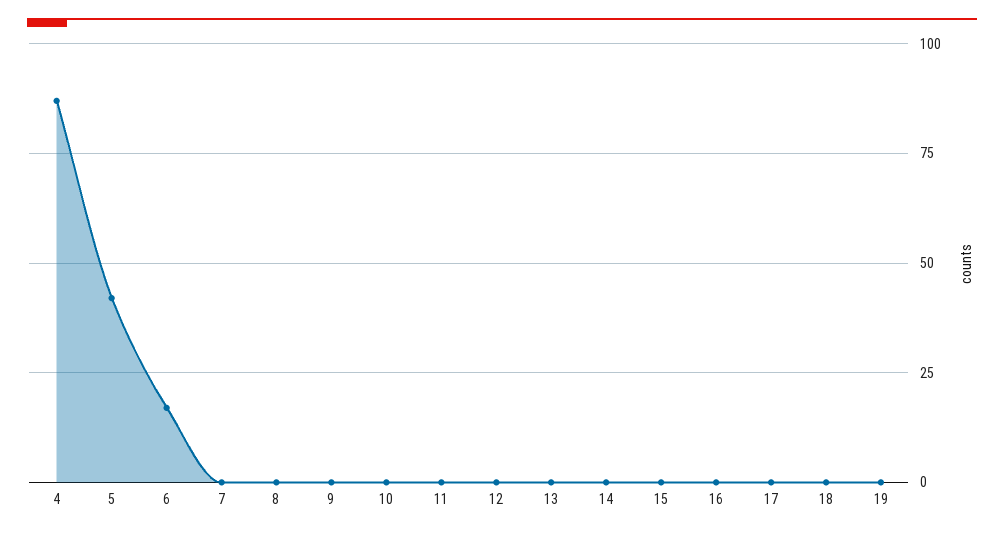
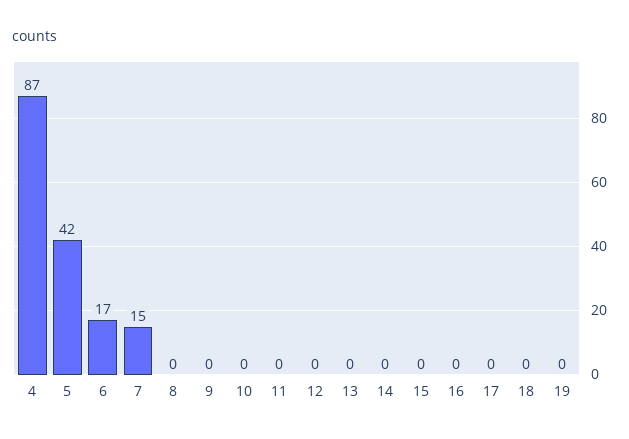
  {
    "4": 87,
    "5": 42,
    "6": 17,
-   "7": 0,
+   "7": 15,
    "8": 0,
    "9": 0,
    "10": 0,
    "11": 0,
    "12": 0,
    "13": 0,
    "14": 0,
    "15": 0,
    "16": 0,
    "17": 0,
    "18": 0,
    "19": 0
  }

